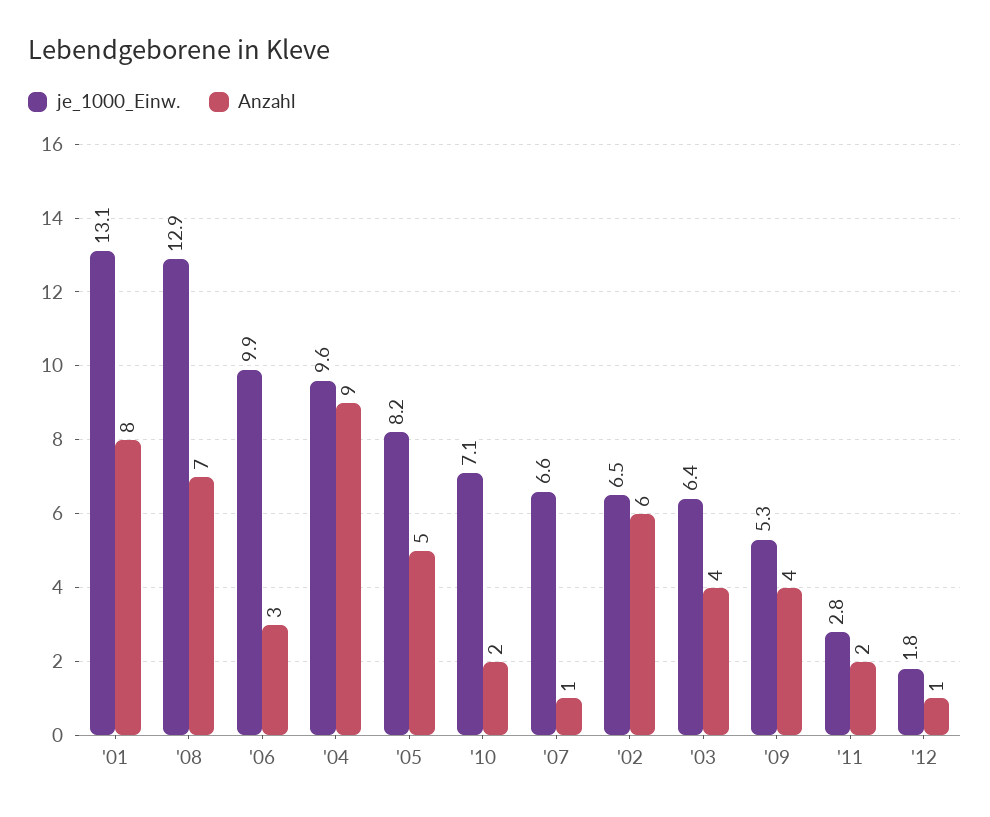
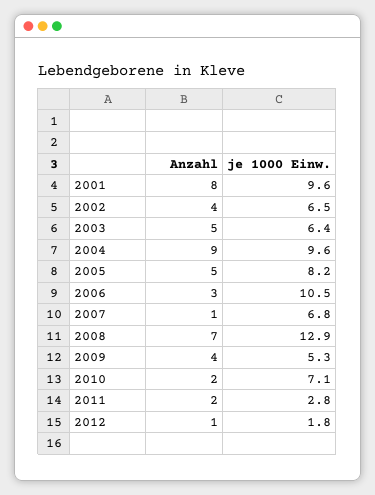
  {
    "je_1000_Einw.": {
-     "'01": 13.1,
+     "'01": 9.6,
      "'08": 12.9,
-     "'06": 9.9,
+     "'06": 10.5,
      "'04": 9.6,
      "'05": 8.2,
      "'10": 7.1,
-     "'07": 6.6,
+     "'07": 6.8,
      "'02": 6.5,
      "'03": 6.4,
      "'09": 5.3,
      "'11": 2.8,
      "'12": 1.8
    },
    "Anzahl": {
      "'01": 8,
      "'08": 7,
      "'06": 3,
      "'04": 9,
      "'05": 5,
      "'10": 2,
      "'07": 1,
-     "'02": 6,
+     "'02": 4,
-     "'03": 4,
+     "'03": 5,
      "'09": 4,
      "'11": 2,
      "'12": 1
    }
  }

